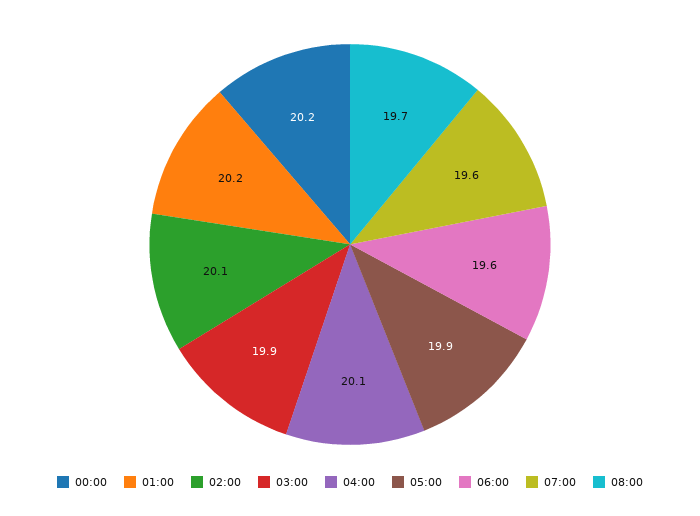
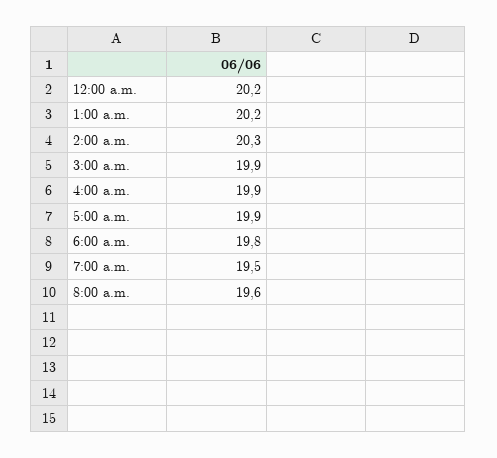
  {
    "00:00": 20.2,
    "01:00": 20.2,
-   "02:00": 20.1,
+   "02:00": 20.3,
    "03:00": 19.9,
-   "04:00": 20.1,
+   "04:00": 19.9,
    "05:00": 19.9,
-   "06:00": 19.6,
+   "06:00": 19.8,
-   "07:00": 19.6,
+   "07:00": 19.5,
-   "08:00": 19.7
+   "08:00": 19.6
  }

